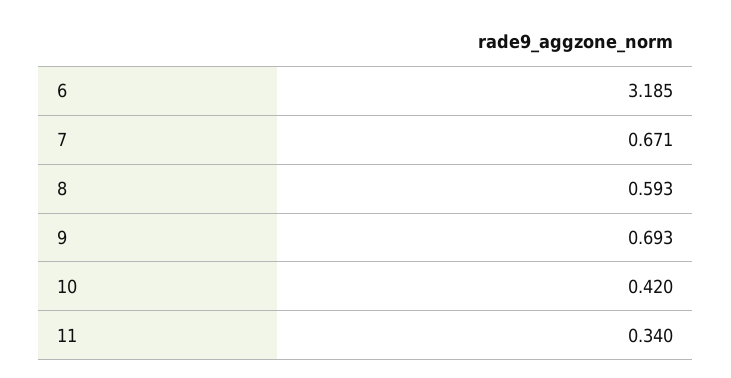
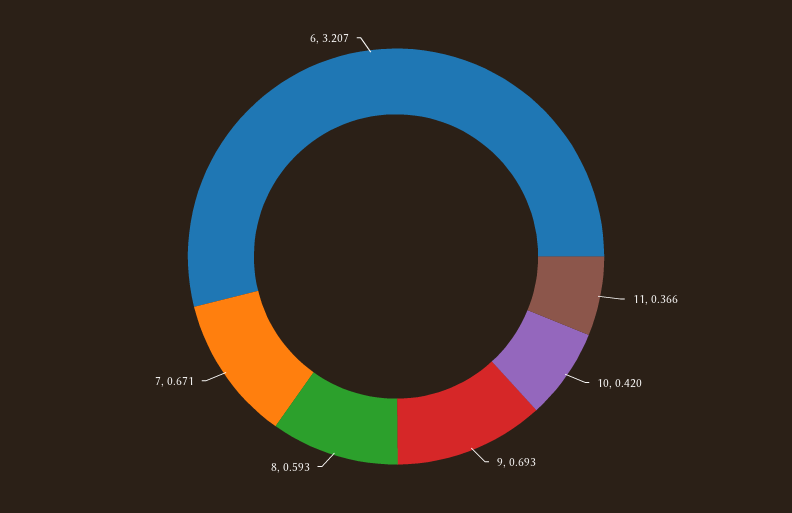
  {
-   "6": 3.185,
+   "6": 3.207,
    "7": 0.671,
    "8": 0.593,
    "9": 0.693,
    "10": 0.42,
-   "11": 0.34
+   "11": 0.366
  }

